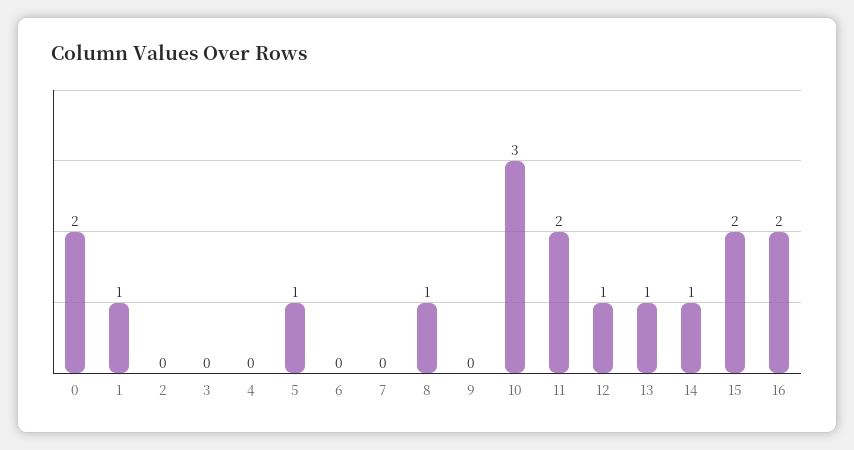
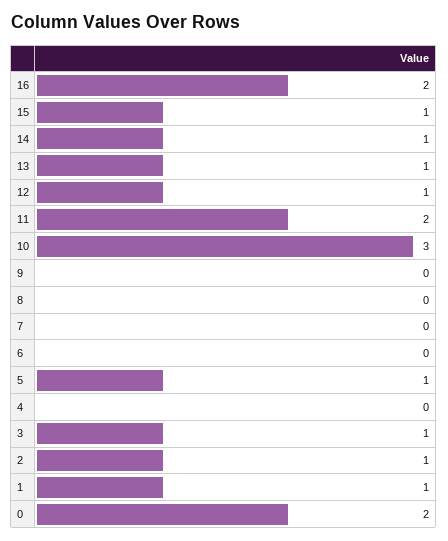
  {
    "0": 2,
    "1": 1,
-   "2": 0,
+   "2": 1,
-   "3": 0,
+   "3": 1,
    "4": 0,
    "5": 1,
    "6": 0,
    "7": 0,
-   "8": 1,
+   "8": 0,
    "9": 0,
    "10": 3,
    "11": 2,
    "12": 1,
    "13": 1,
    "14": 1,
-   "15": 2,
+   "15": 1,
    "16": 2
  }

